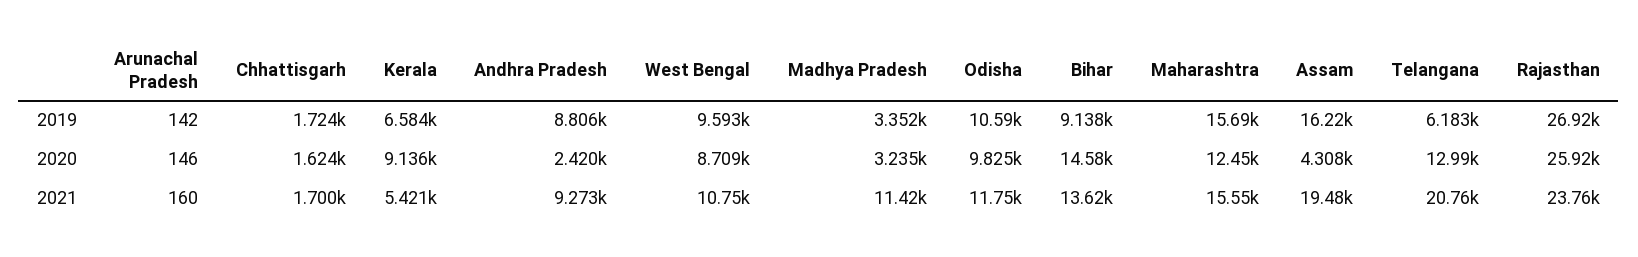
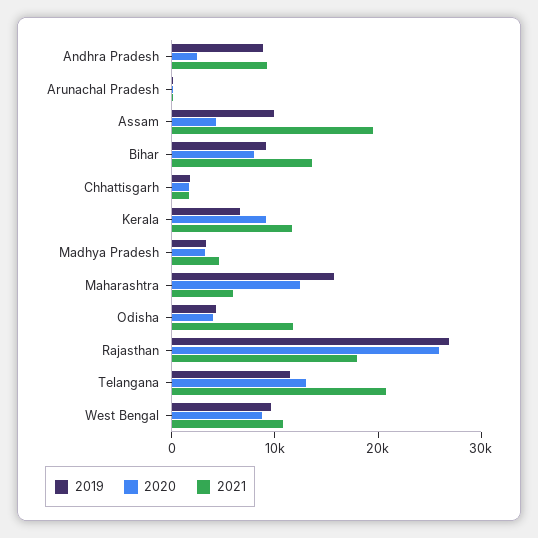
  {
    "2019": {
      "Arunachal Pradesh": 142,
      "Chhattisgarh": 1724,
      "Kerala": 6584,
      "Andhra Pradesh": 8806,
      "West Bengal": 9593,
      "Madhya Pradesh": 3352,
-     "Odisha": 10590,
+     "Odisha": 4000,
      "Bihar": 9138,
      "Maharashtra": 15690,
-     "Assam": 16220,
+     "Assam": 10000,
-     "Telangana": 6183,
+     "Telangana": 12000,
      "Rajasthan": 26920
    },
    "2020": {
      "Arunachal Pradesh": 146,
      "Chhattisgarh": 1624,
      "Kerala": 9136,
      "Andhra Pradesh": 2420,
      "West Bengal": 8709,
      "Madhya Pradesh": 3235,
-     "Odisha": 9825,
+     "Odisha": 4000,
-     "Bihar": 14580,
+     "Bihar": 8000,
      "Maharashtra": 12450,
      "Assam": 4308,
      "Telangana": 12990,
      "Rajasthan": 25920
    },
    "2021": {
      "Arunachal Pradesh": 160,
      "Chhattisgarh": 1700,
-     "Kerala": 5421,
+     "Kerala": 12000,
      "Andhra Pradesh": 9273,
      "West Bengal": 10750,
-     "Madhya Pradesh": 11420,
+     "Madhya Pradesh": 4000,
      "Odisha": 11750,
      "Bihar": 13620,
-     "Maharashtra": 15550,
+     "Maharashtra": 6000,
      "Assam": 19480,
      "Telangana": 20760,
-     "Rajasthan": 23760
+     "Rajasthan": 18000
    }
  }

